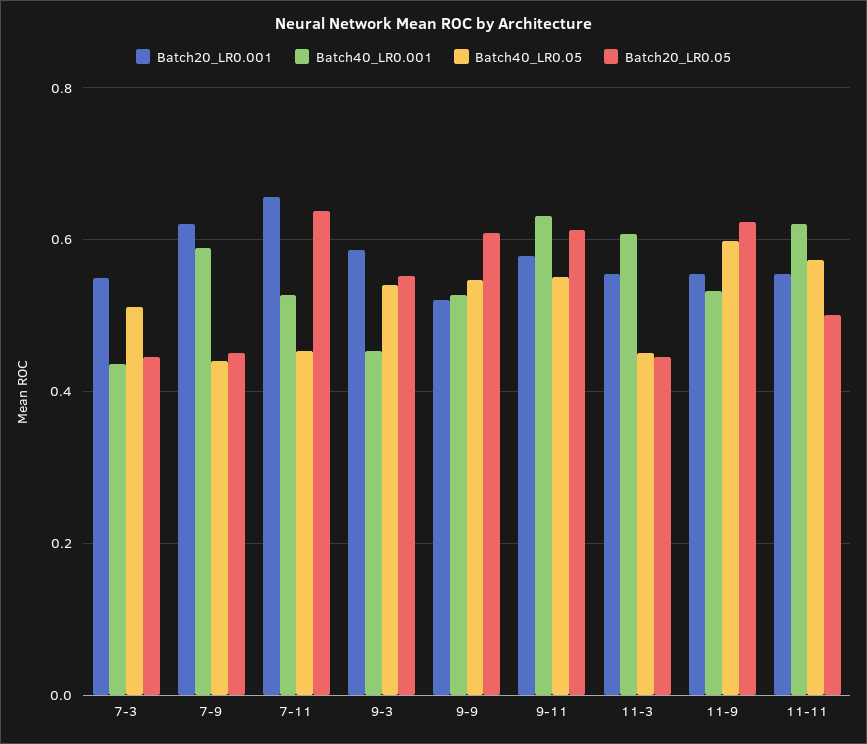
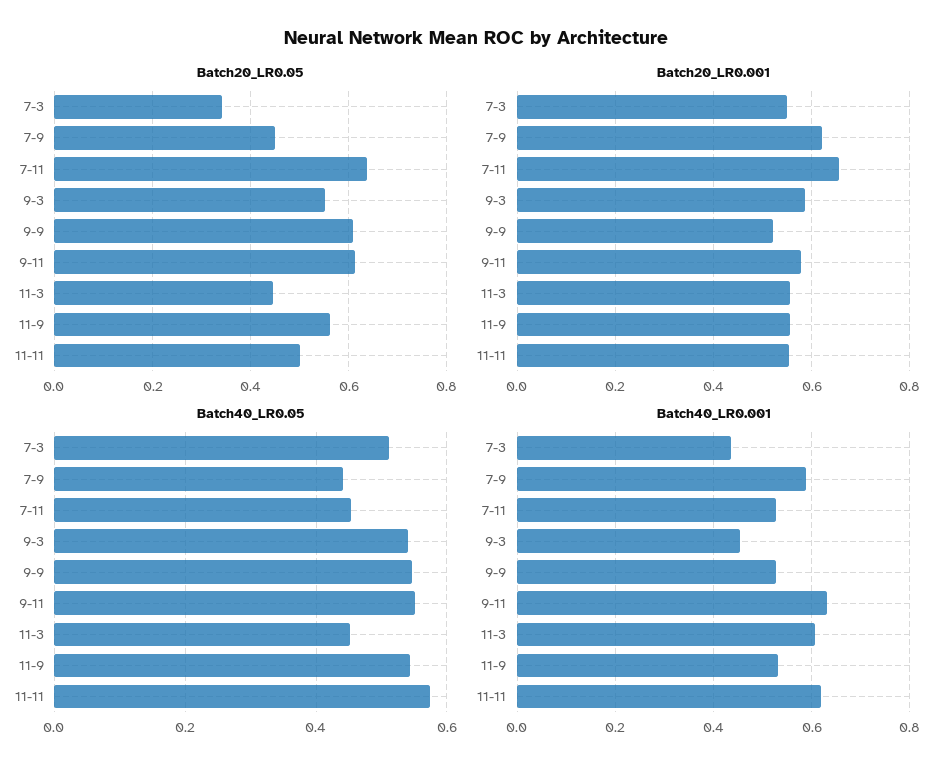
  {
    "Batch20_LR0.001": {
      "7-3": 0.54,
      "7-9": 0.62,
      "7-11": 0.66,
      "9-3": 0.58,
      "9-9": 0.52,
      "9-11": 0.58,
      "11-3": 0.56,
      "11-9": 0.56,
      "11-11": 0.56
    },
    "Batch40_LR0.001": {
      "7-3": 0.44,
      "7-9": 0.58,
      "7-11": 0.52,
      "9-3": 0.46,
      "9-9": 0.52,
      "9-11": 0.64,
      "11-3": 0.6,
      "11-9": 0.54,
      "11-11": 0.62
    },
    "Batch40_LR0.05": {
      "7-3": 0.52,
      "7-9": 0.44,
      "7-11": 0.46,
      "9-3": 0.54,
      "9-9": 0.54,
      "9-11": 0.56,
      "11-3": 0.46,
-     "11-9": 0.6,
+     "11-9": 0.54,
      "11-11": 0.58
    },
    "Batch20_LR0.05": {
-     "7-3": 0.44,
+     "7-3": 0.34,
      "7-9": 0.46,
      "7-11": 0.64,
      "9-3": 0.56,
      "9-9": 0.6,
      "9-11": 0.62,
      "11-3": 0.44,
-     "11-9": 0.62,
+     "11-9": 0.56,
      "11-11": 0.5
    }
  }

